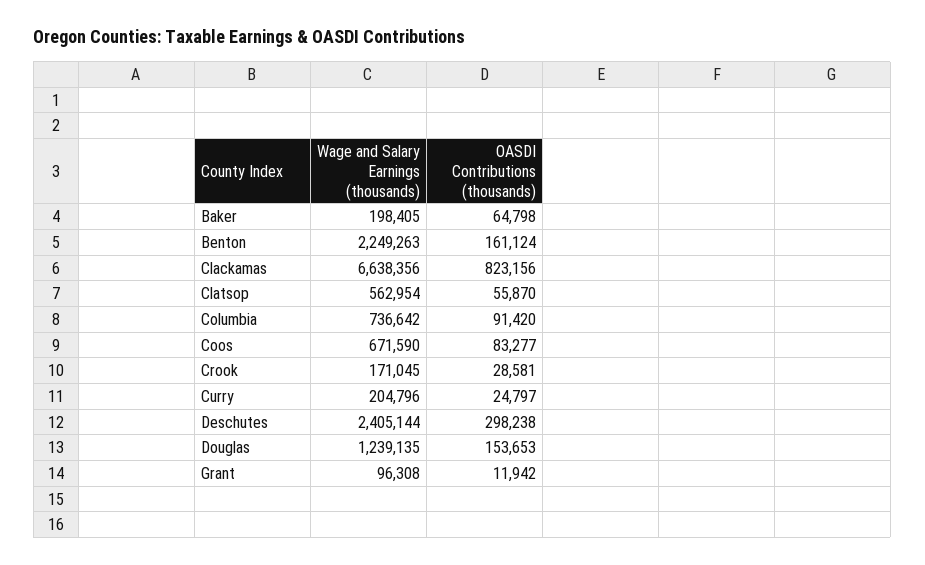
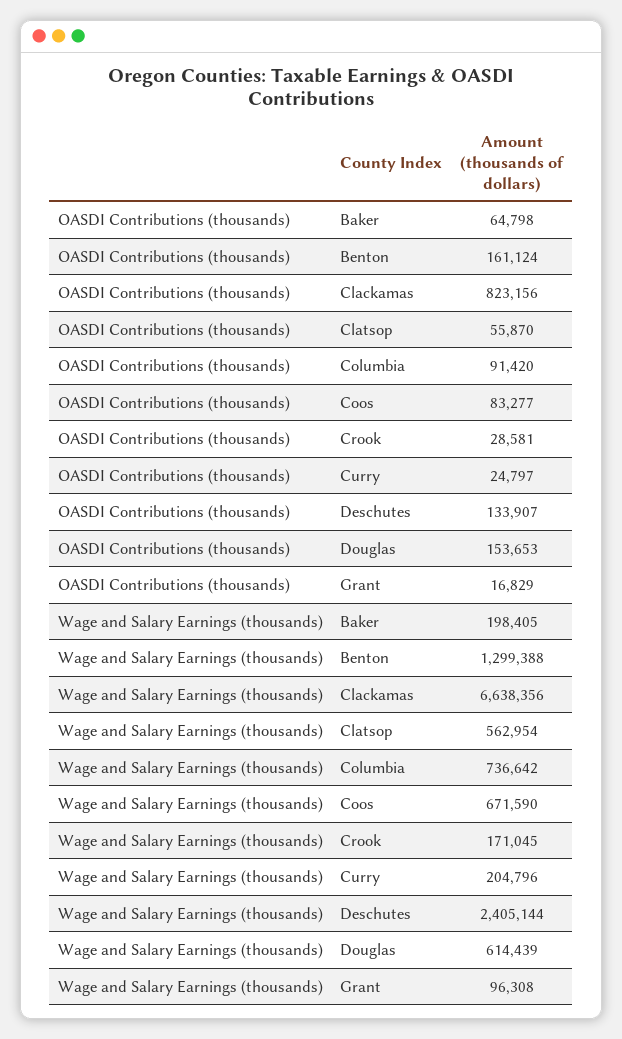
  {
    "Wage and Salary Earnings (thousands)": {
      "Baker": 198405,
-     "Benton": 2249263,
+     "Benton": 1299388,
      "Clackamas": 6638356,
      "Clatsop": 562954,
      "Columbia": 736642,
      "Coos": 671590,
      "Crook": 171045,
      "Curry": 204796,
      "Deschutes": 2405144,
-     "Douglas": 1239135,
+     "Douglas": 614439,
      "Grant": 96308
    },
    "OASDI Contributions (thousands)": {
      "Baker": 64798,
      "Benton": 161124,
      "Clackamas": 823156,
      "Clatsop": 55870,
      "Columbia": 91420,
      "Coos": 83277,
      "Crook": 28581,
      "Curry": 24797,
-     "Deschutes": 298238,
+     "Deschutes": 133907,
      "Douglas": 153653,
-     "Grant": 11942
+     "Grant": 16829
    }
  }

